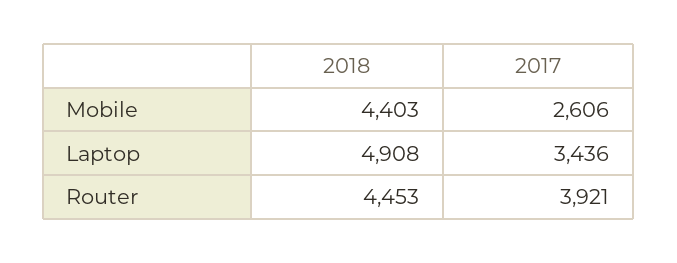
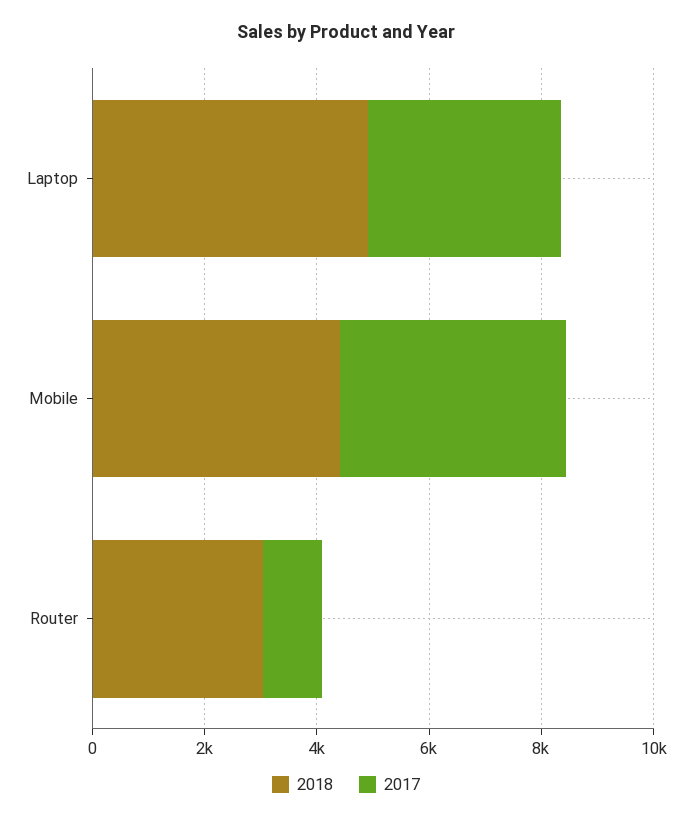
  {
    "2018": {
      "Mobile": 4403,
      "Laptop": 4908,
-     "Router": 4453
+     "Router": 3000
    },
    "2017": {
-     "Mobile": 2606,
+     "Mobile": 4000,
      "Laptop": 3436,
-     "Router": 3921
+     "Router": 1000
    }
  }

